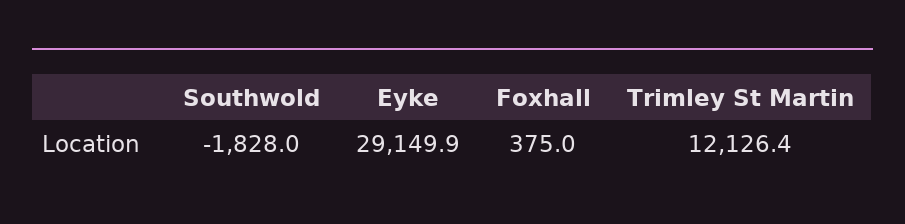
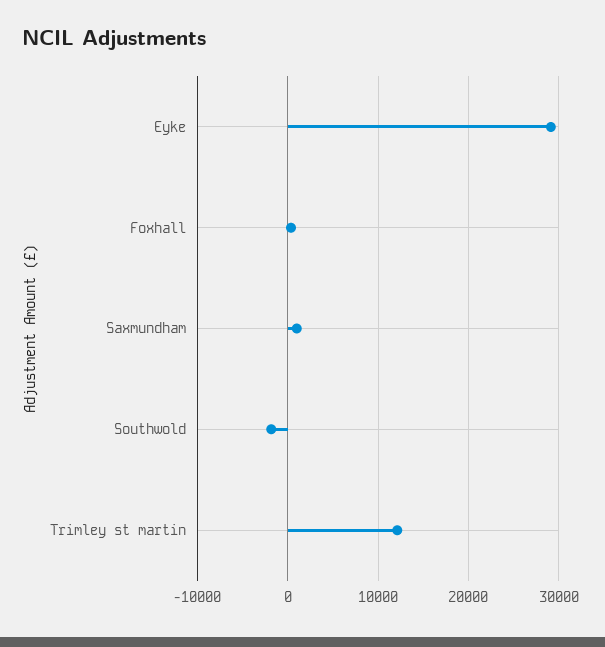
  {
    "Southwold": -1828,
    "Eyke": 29149.9,
    "Foxhall": 375,
-   "Trimley St Martin": 12126.4
+   "Trimley St Martin": 12126.4,
+   "Saxmundham": 1000
  }

